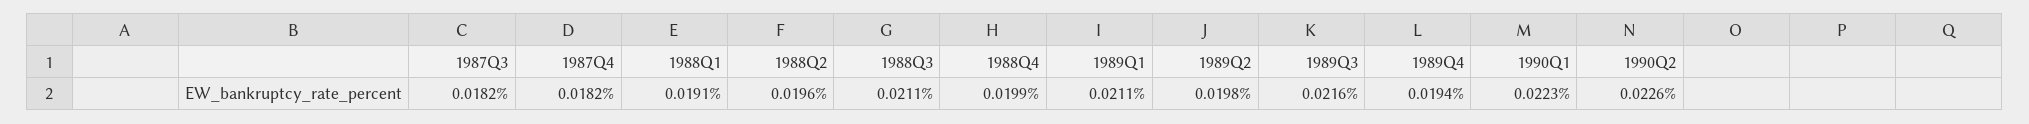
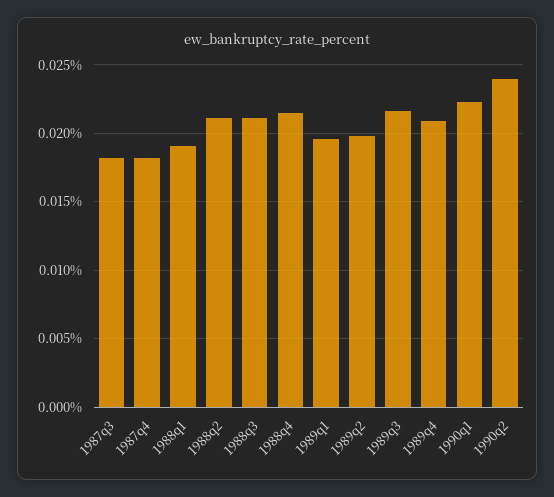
  {
    "1987Q3": 0.0182,
    "1987Q4": 0.0182,
    "1988Q1": 0.0191,
-   "1988Q2": 0.0196,
+   "1988Q2": 0.021,
    "1988Q3": 0.0211,
-   "1988Q4": 0.0199,
+   "1988Q4": 0.0215,
-   "1989Q1": 0.0211,
+   "1989Q1": 0.0195,
    "1989Q2": 0.0198,
    "1989Q3": 0.0216,
-   "1989Q4": 0.0194,
+   "1989Q4": 0.021,
    "1990Q1": 0.0223,
-   "1990Q2": 0.0226
+   "1990Q2": 0.024
  }

